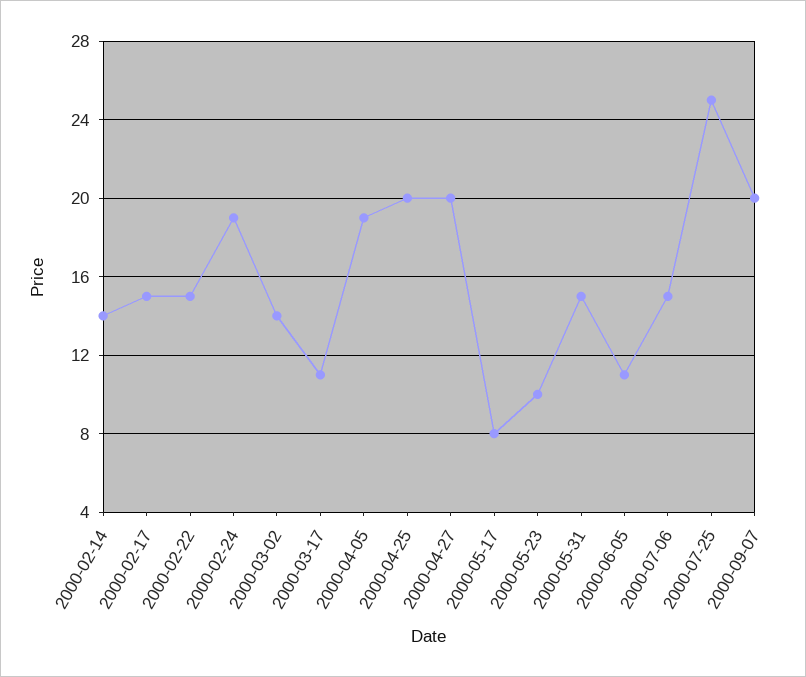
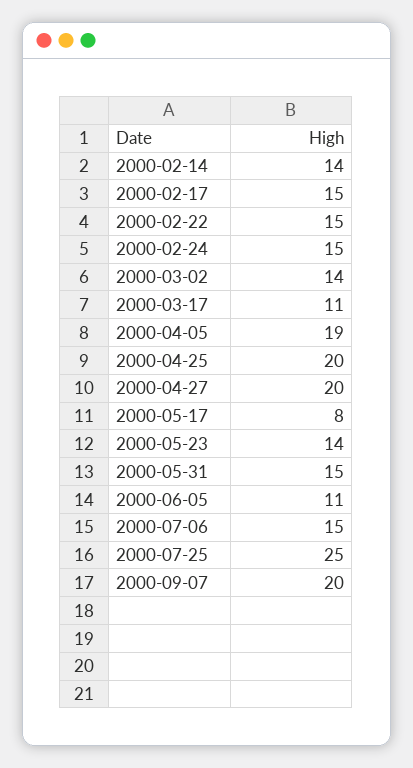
  {
    "2000-02-14": 14,
    "2000-02-17": 15,
    "2000-02-22": 15,
-   "2000-02-24": 19,
+   "2000-02-24": 15,
    "2000-03-02": 14,
    "2000-03-17": 11,
    "2000-04-05": 19,
    "2000-04-25": 20,
    "2000-04-27": 20,
    "2000-05-17": 8,
-   "2000-05-23": 10,
+   "2000-05-23": 14,
    "2000-05-31": 15,
    "2000-06-05": 11,
    "2000-07-06": 15,
    "2000-07-25": 25,
    "2000-09-07": 20
  }

